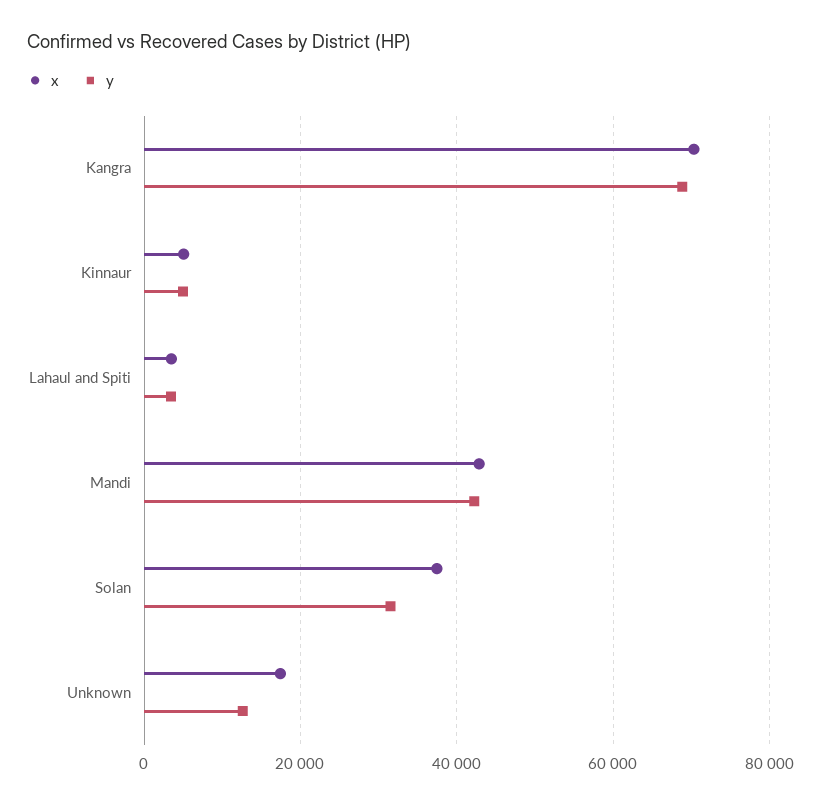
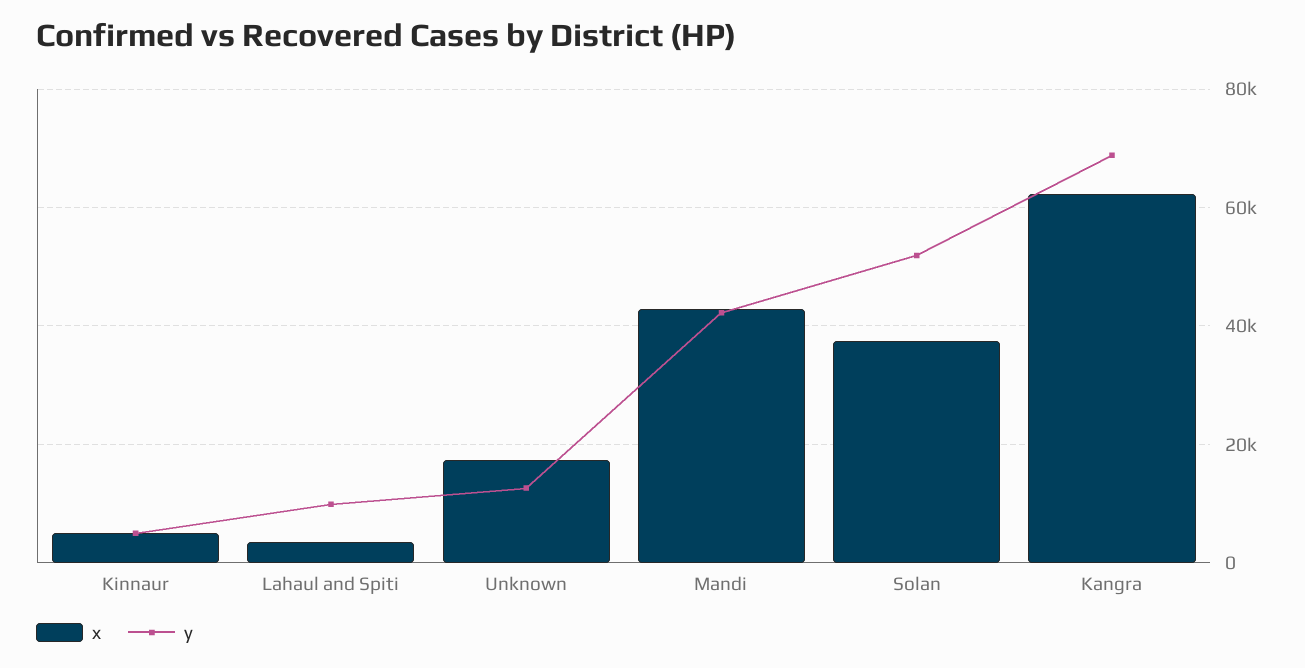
  {
    "x": {
-     "Kangra": 70000,
+     "Kangra": 62000,
      "Kinnaur": 6000,
      "Lahaul and Spiti": 4000,
      "Mandi": 42000,
      "Solan": 38000,
      "Unknown": 18000
    },
    "y": {
      "Kangra": 68000,
      "Kinnaur": 4000,
-     "Lahaul and Spiti": 4000,
+     "Lahaul and Spiti": 10000,
      "Mandi": 42000,
-     "Solan": 32000,
+     "Solan": 52000,
      "Unknown": 12000
    }
  }

